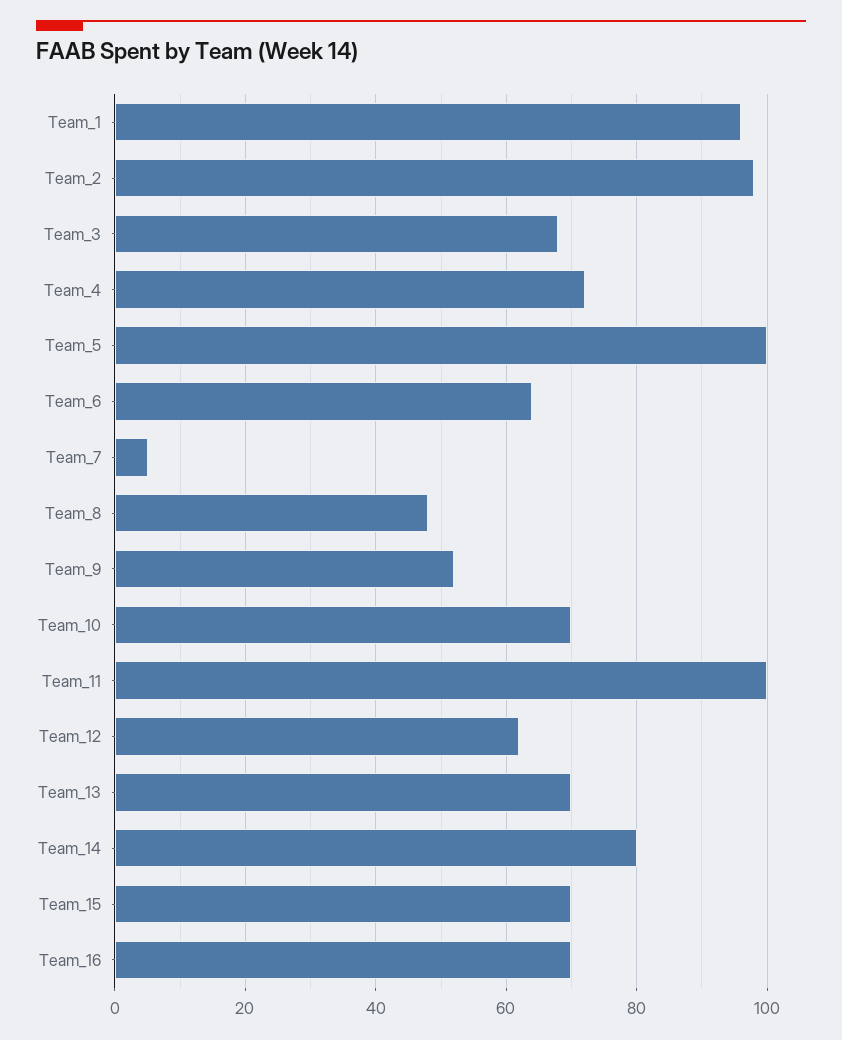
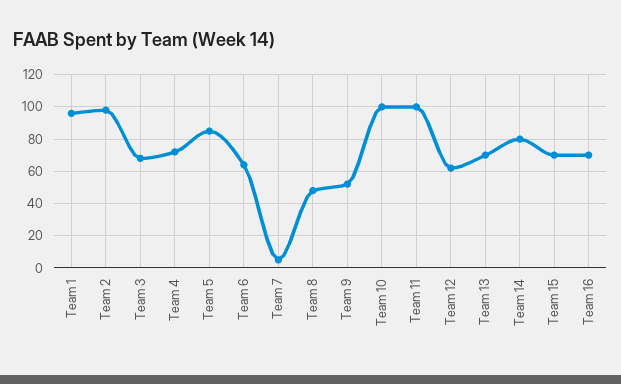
  {
    "Team_1": 95,
    "Team_2": 100,
    "Team_3": 70,
    "Team_4": 70,
-   "Team_5": 100,
+   "Team_5": 85,
    "Team_6": 65,
    "Team_7": 5,
    "Team_8": 50,
    "Team_9": 50,
-   "Team_10": 70,
+   "Team_10": 100,
    "Team_11": 100,
    "Team_12": 60,
    "Team_13": 70,
    "Team_14": 80,
    "Team_15": 70,
    "Team_16": 70
  }

